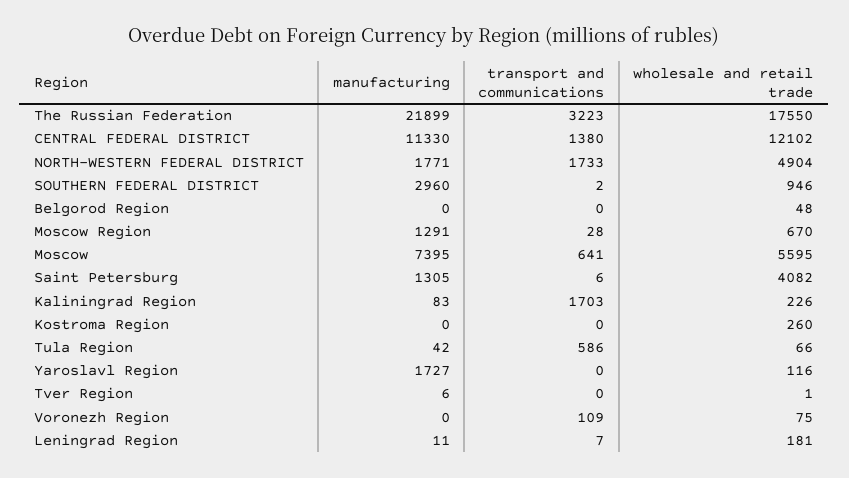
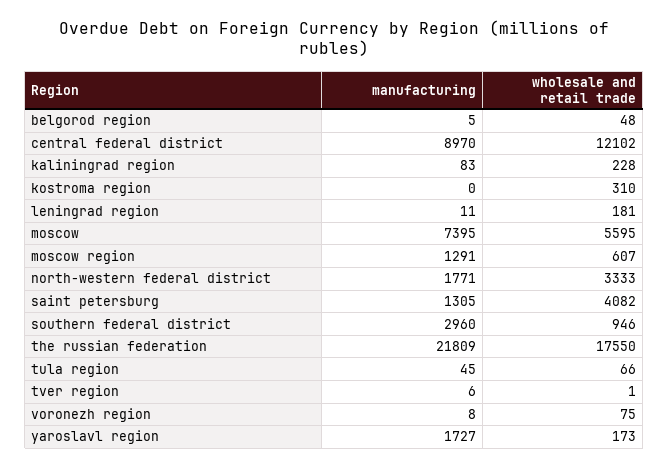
  {
    "manufacturing": {
-     "The Russian Federation": 21899,
+     "The Russian Federation": 21809,
-     "CENTRAL FEDERAL DISTRICT": 11330,
+     "CENTRAL FEDERAL DISTRICT": 8970,
      "NORTH-WESTERN FEDERAL DISTRICT": 1771,
      "SOUTHERN FEDERAL DISTRICT": 2960,
-     "Belgorod Region": 0,
+     "Belgorod Region": 5,
      "Moscow Region": 1291,
      "Moscow": 7395,
      "Saint Petersburg": 1305,
      "Kaliningrad Region": 83,
      "Kostroma Region": 0,
-     "Tula Region": 42,
+     "Tula Region": 45,
      "Yaroslavl Region": 1727,
      "Tver Region": 6,
-     "Voronezh Region": 0,
+     "Voronezh Region": 8,
      "Leningrad Region": 11
    },
-   "transport and communications": {
-     "The Russian Federation": 3223,
-     "CENTRAL FEDERAL DISTRICT": 1380,
-     "NORTH-WESTERN FEDERAL DISTRICT": 1733,
-     "SOUTHERN FEDERAL DISTRICT": 2,
-     "Belgorod Region": 0,
-     "Moscow Region": 28,
-     "Moscow": 641,
-     "Saint Petersburg": 6,
-     "Kaliningrad Region": 1703,
-     "Kostroma Region": 0,
-     "Tula Region": 586,
-     "Yaroslavl Region": 0,
-     "Tver Region": 0,
-     "Voronezh Region": 109,
-     "Leningrad Region": 7
-   },
    "wholesale and retail trade": {
      "The Russian Federation": 17550,
      "CENTRAL FEDERAL DISTRICT": 12102,
-     "NORTH-WESTERN FEDERAL DISTRICT": 4904,
+     "NORTH-WESTERN FEDERAL DISTRICT": 3333,
      "SOUTHERN FEDERAL DISTRICT": 946,
      "Belgorod Region": 48,
-     "Moscow Region": 670,
+     "Moscow Region": 607,
      "Moscow": 5595,
      "Saint Petersburg": 4082,
-     "Kaliningrad Region": 226,
+     "Kaliningrad Region": 228,
-     "Kostroma Region": 260,
+     "Kostroma Region": 310,
      "Tula Region": 66,
-     "Yaroslavl Region": 116,
+     "Yaroslavl Region": 173,
      "Tver Region": 1,
      "Voronezh Region": 75,
      "Leningrad Region": 181
    }
  }

